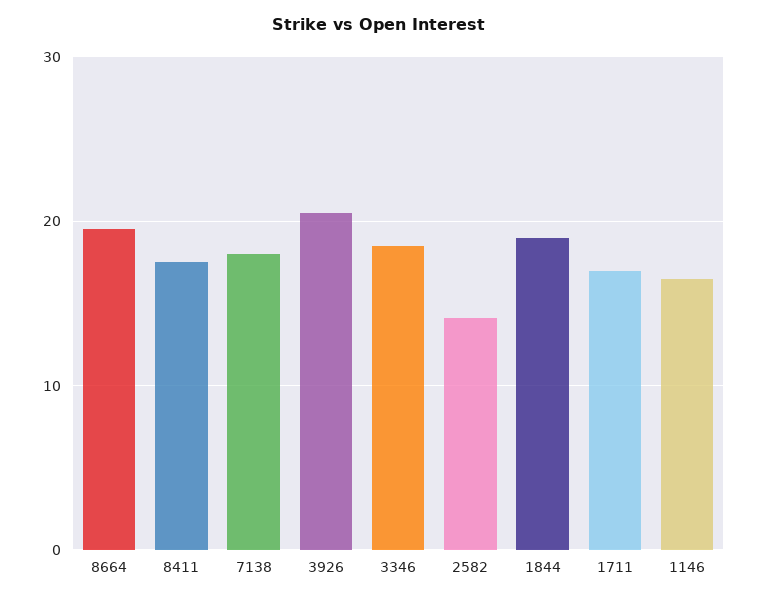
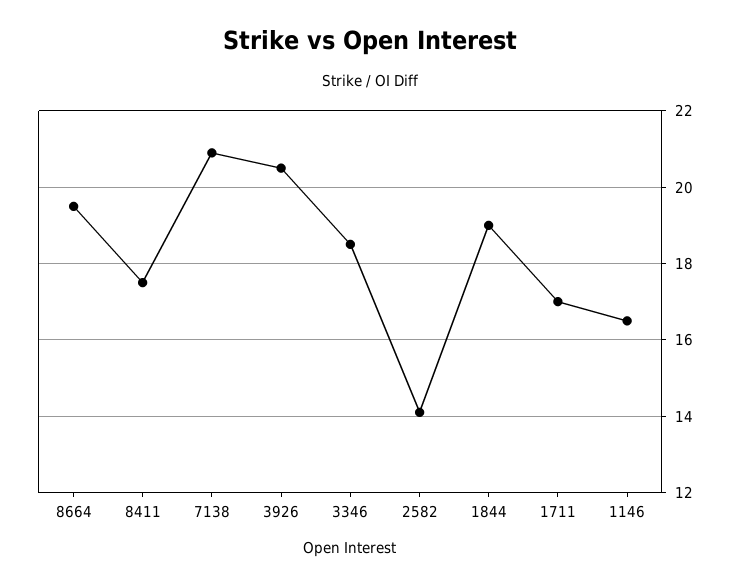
  {
    "8664": 19.5,
    "8411": 17.5,
-   "7138": 18,
+   "7138": 21,
    "3926": 20.5,
    "3346": 18.5,
    "2582": 14,
    "1844": 19,
    "1711": 17,
    "1146": 16.5
  }

